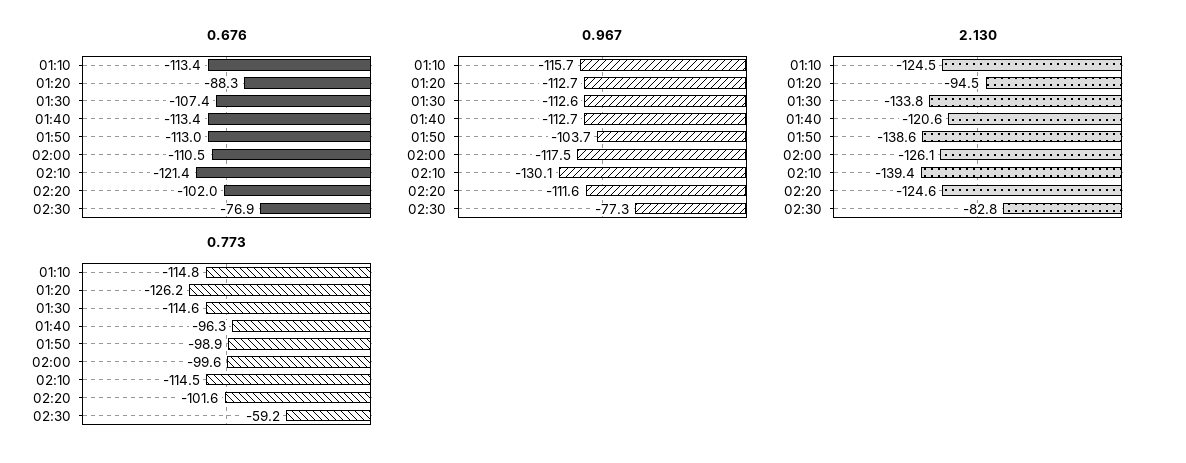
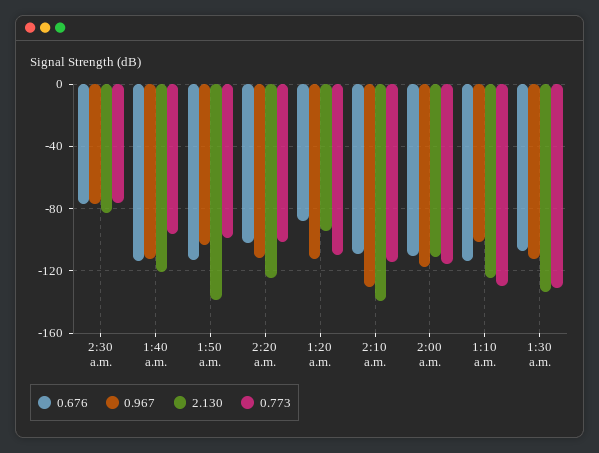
  {
    "0.676": {
      "01:10": -113.4,
      "01:20": -88.3,
      "01:30": -107.4,
      "01:40": -113.4,
      "01:50": -113,
      "02:00": -110.5,
-     "02:10": -121.4,
+     "02:10": -110,
      "02:20": -102,
      "02:30": -76.9
    },
    "0.967": {
-     "01:10": -115.7,
+     "01:10": -100,
      "01:20": -112.7,
      "01:30": -112.6,
      "01:40": -112.7,
      "01:50": -103.7,
      "02:00": -117.5,
      "02:10": -130.1,
      "02:20": -111.6,
      "02:30": -77.3
    },
    "2.130": {
      "01:10": -124.5,
      "01:20": -94.5,
      "01:30": -133.8,
      "01:40": -120.6,
      "01:50": -138.6,
-     "02:00": -126.1,
+     "02:00": -110,
      "02:10": -139.4,
      "02:20": -124.6,
      "02:30": -82.8
    },
    "0.773": {
-     "01:10": -114.8,
+     "01:10": -130,
-     "01:20": -126.2,
+     "01:20": -110,
-     "01:30": -114.6,
+     "01:30": -130,
      "01:40": -96.3,
      "01:50": -98.9,
-     "02:00": -99.6,
+     "02:00": -115,
      "02:10": -114.5,
      "02:20": -101.6,
-     "02:30": -59.2
+     "02:30": -75
    }
  }

